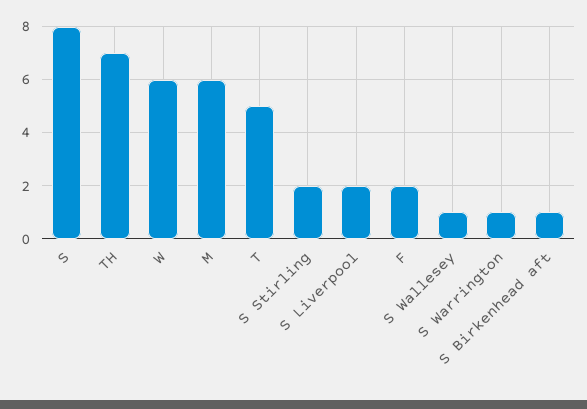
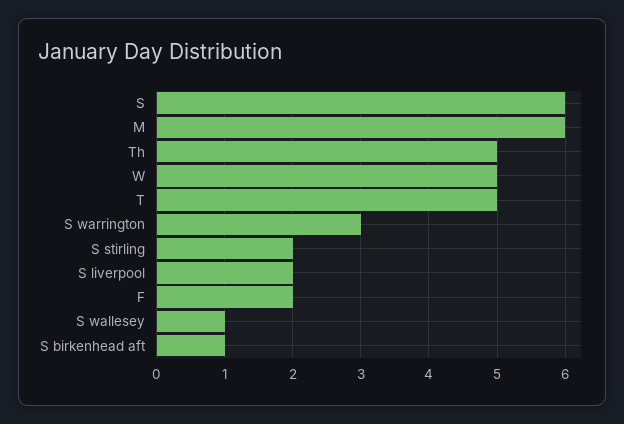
  {
-   "S": 8,
+   "S": 6,
-   "TH": 7,
+   "TH": 5,
-   "W": 6,
+   "W": 5,
    "M": 6,
    "T": 5,
    "S Stirling": 2,
    "S Liverpool": 2,
    "F": 2,
    "S Wallesey": 1,
-   "S Warrington": 1,
+   "S Warrington": 3,
    "S Birkenhead aft": 1
  }

